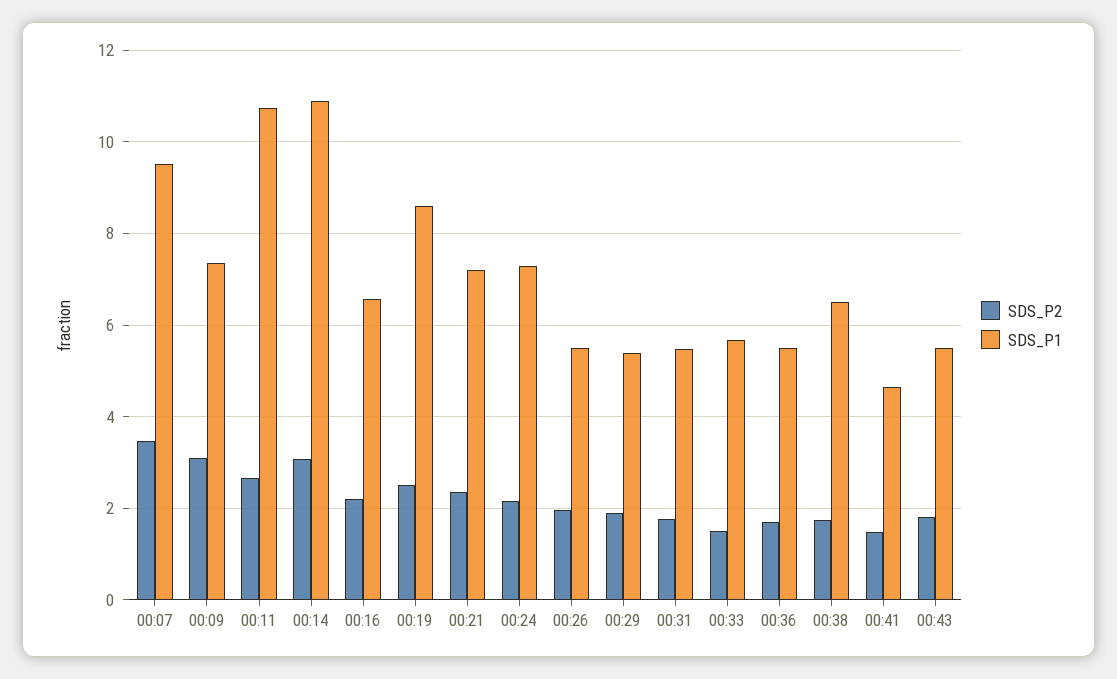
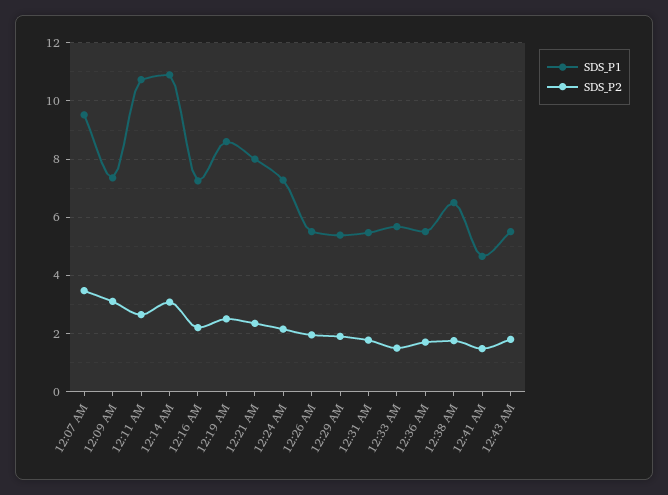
  {
    "SDS_P2": {
      "00:07": 3.4,
      "00:09": 3.2,
      "00:11": 2.6,
      "00:14": 3,
      "00:16": 2.2,
      "00:19": 2.6,
      "00:21": 2.4,
      "00:24": 2.2,
      "00:26": 2,
      "00:29": 2,
      "00:31": 1.8,
      "00:33": 1.6,
      "00:36": 1.8,
      "00:38": 1.8,
      "00:41": 1.4,
      "00:43": 1.8
    },
    "SDS_P1": {
      "00:07": 9.6,
      "00:09": 7.4,
      "00:11": 10.8,
      "00:14": 11,
-     "00:16": 6.6,
+     "00:16": 7.25,
      "00:19": 8.6,
-     "00:21": 7.2,
+     "00:21": 8,
      "00:24": 7.2,
      "00:26": 5.6,
      "00:29": 5.4,
      "00:31": 5.4,
      "00:33": 5.6,
      "00:36": 5.6,
      "00:38": 6.6,
      "00:41": 4.6,
      "00:43": 5.6
    }
  }

